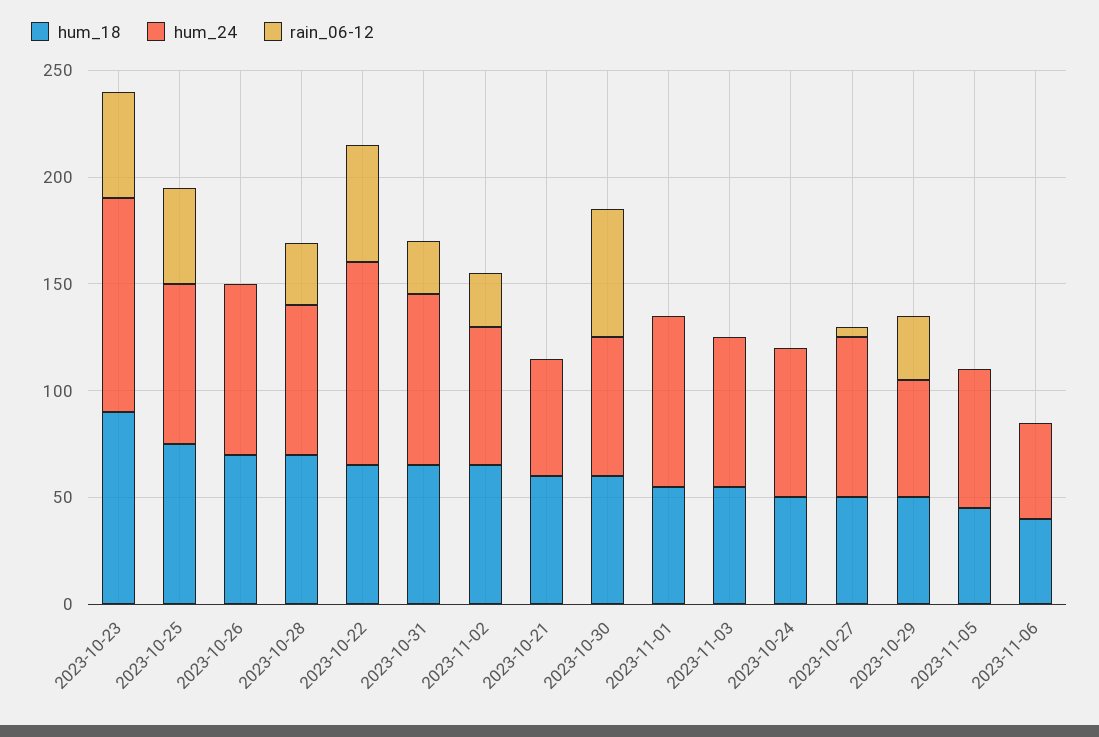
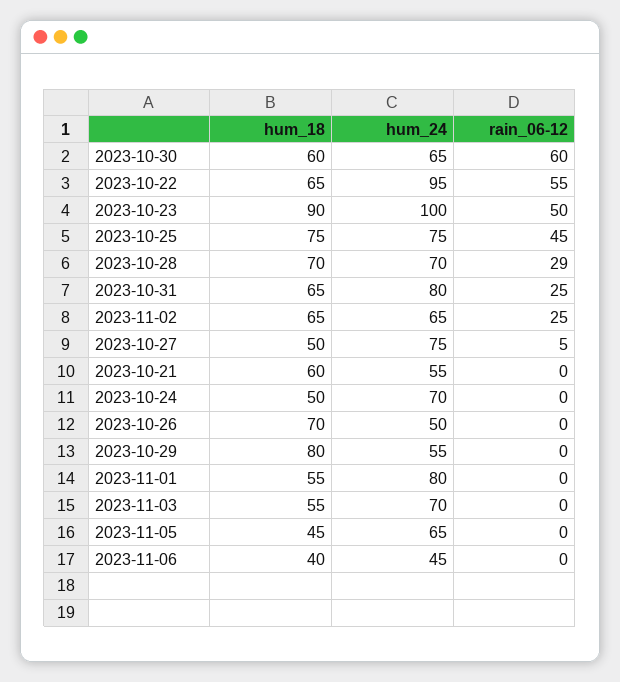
  {
    "hum_18": {
      "2023-10-23": 90,
      "2023-10-25": 75,
      "2023-10-26": 70,
      "2023-10-28": 70,
      "2023-10-22": 65,
      "2023-10-31": 65,
      "2023-11-02": 65,
      "2023-10-21": 60,
      "2023-10-30": 60,
      "2023-11-01": 55,
      "2023-11-03": 55,
      "2023-10-24": 50,
      "2023-10-27": 50,
-     "2023-10-29": 50,
+     "2023-10-29": 80,
      "2023-11-05": 45,
      "2023-11-06": 40
    },
    "hum_24": {
      "2023-10-23": 100,
      "2023-10-25": 75,
-     "2023-10-26": 80,
+     "2023-10-26": 50,
      "2023-10-28": 70,
      "2023-10-22": 95,
      "2023-10-31": 80,
      "2023-11-02": 65,
      "2023-10-21": 55,
      "2023-10-30": 65,
      "2023-11-01": 80,
      "2023-11-03": 70,
      "2023-10-24": 70,
      "2023-10-27": 75,
      "2023-10-29": 55,
      "2023-11-05": 65,
      "2023-11-06": 45
    },
    "rain_06-12": {
      "2023-10-23": 50,
      "2023-10-25": 45,
      "2023-10-26": 0,
      "2023-10-28": 29,
      "2023-10-22": 55,
      "2023-10-31": 25,
      "2023-11-02": 25,
      "2023-10-21": 0,
      "2023-10-30": 60,
      "2023-11-01": 0,
      "2023-11-03": 0,
      "2023-10-24": 0,
      "2023-10-27": 5,
-     "2023-10-29": 30,
+     "2023-10-29": 0,
      "2023-11-05": 0,
      "2023-11-06": 0
    }
  }

